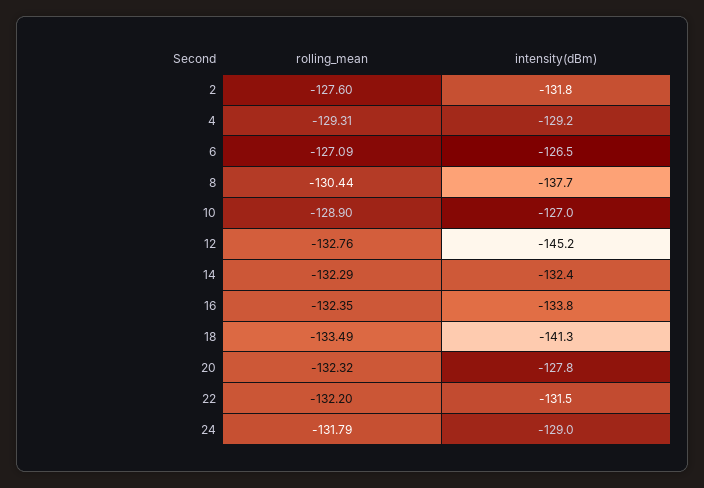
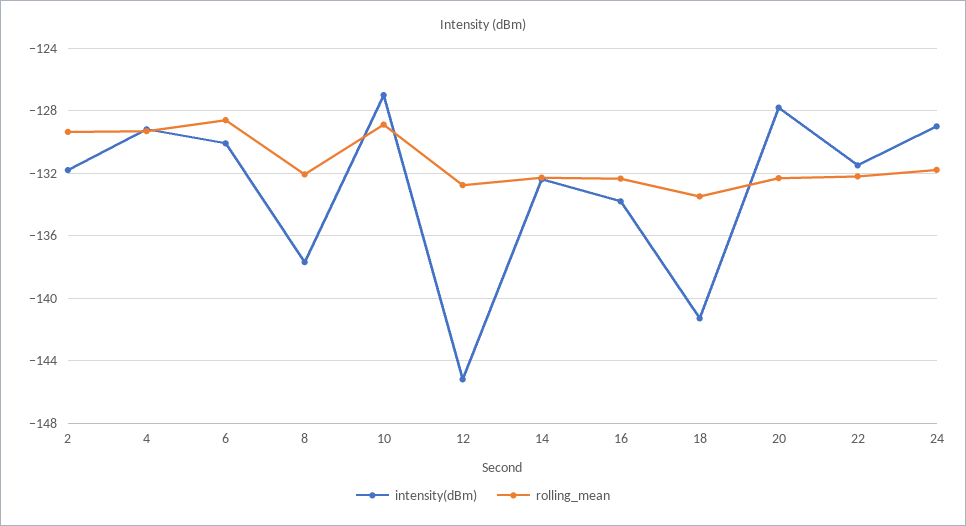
  {
    "rolling_mean": {
-     "2": -127.6,
+     "2": -129.5,
      "4": -129.31,
-     "6": -127.09,
+     "6": -128.5,
-     "8": -130.44,
+     "8": -132,
      "10": -128.9,
      "12": -132.76,
      "14": -132.29,
      "16": -132.35,
      "18": -133.49,
      "20": -132.32,
      "22": -132.2,
      "24": -131.79
    },
    "intensity(dBm)": {
      "2": -131.8,
      "4": -129.2,
-     "6": -126.5,
+     "6": -130,
      "8": -137.7,
      "10": -127,
      "12": -145.2,
      "14": -132.4,
      "16": -133.8,
      "18": -141.3,
      "20": -127.8,
      "22": -131.5,
      "24": -129
    }
  }

